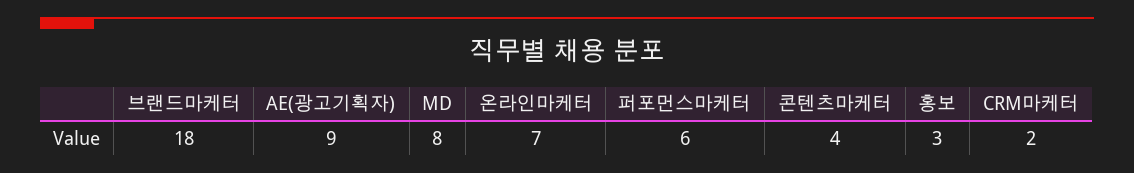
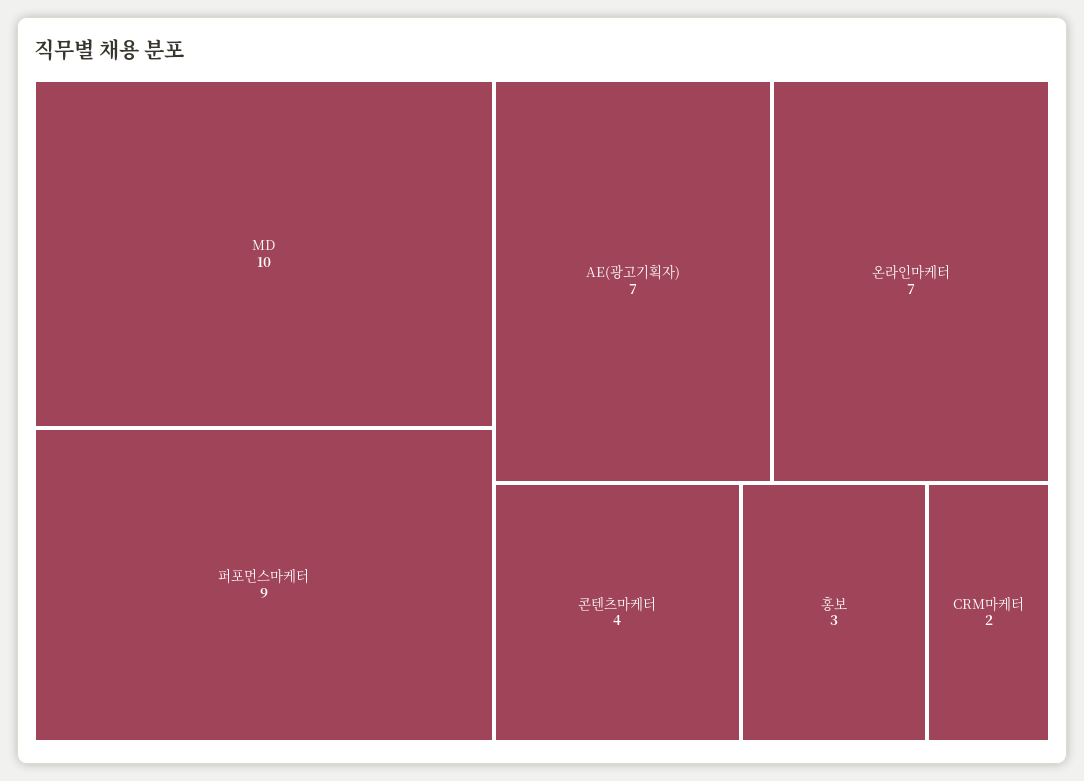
  {
-   "브랜드마케터": 18,
-   "AE(광고기획자)": 9,
+   "AE(광고기획자)": 7,
-   "MD": 8,
+   "MD": 10,
    "온라인마케터": 7,
-   "퍼포먼스마케터": 6,
+   "퍼포먼스마케터": 9,
    "콘텐츠마케터": 4,
    "홍보": 3,
    "CRM마케터": 2
  }

